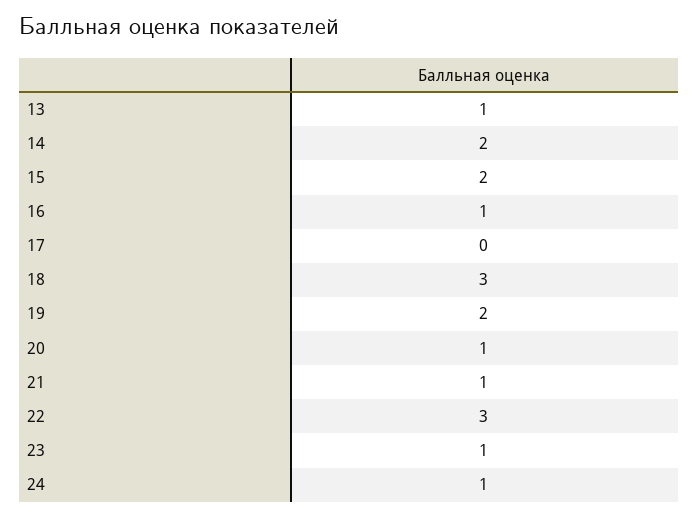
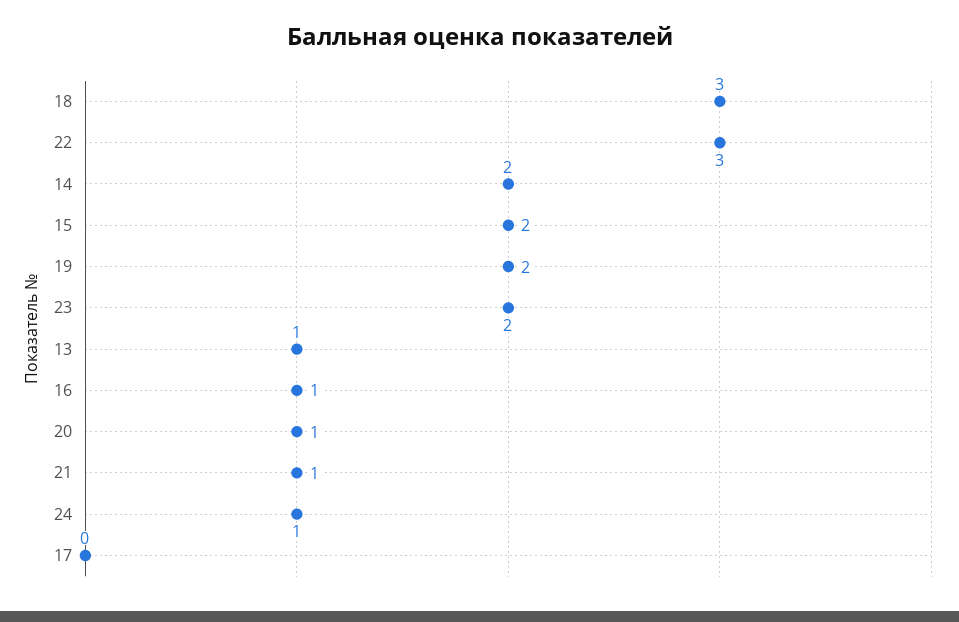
  {
    "13": 1,
    "14": 2,
    "15": 2,
    "16": 1,
    "17": 0,
    "18": 3,
    "19": 2,
    "20": 1,
    "21": 1,
    "22": 3,
-   "23": 1,
+   "23": 2,
    "24": 1
  }

